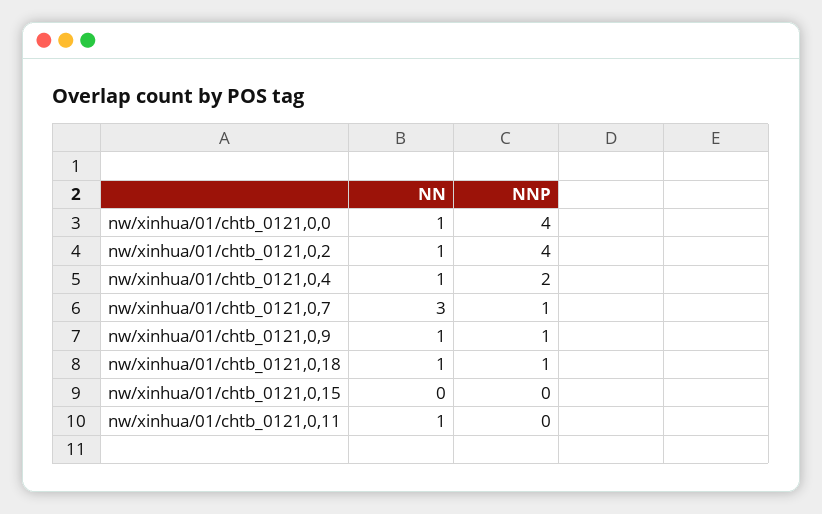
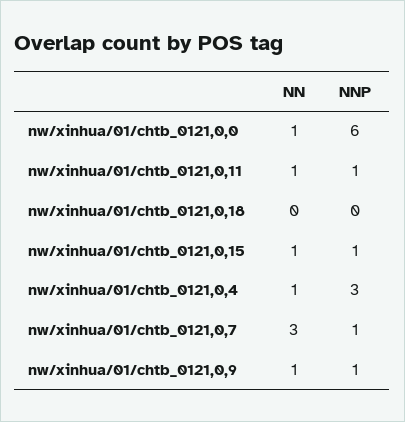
  {
    "NN": {
      "nw/xinhua/01/chtb_0121,0,0": 1,
-     "nw/xinhua/01/chtb_0121,0,2": 1,
      "nw/xinhua/01/chtb_0121,0,4": 1,
      "nw/xinhua/01/chtb_0121,0,7": 3,
      "nw/xinhua/01/chtb_0121,0,9": 1,
-     "nw/xinhua/01/chtb_0121,0,18": 1,
+     "nw/xinhua/01/chtb_0121,0,18": 0,
-     "nw/xinhua/01/chtb_0121,0,15": 0,
+     "nw/xinhua/01/chtb_0121,0,15": 1,
      "nw/xinhua/01/chtb_0121,0,11": 1
    },
    "NNP": {
-     "nw/xinhua/01/chtb_0121,0,0": 4,
+     "nw/xinhua/01/chtb_0121,0,0": 6,
-     "nw/xinhua/01/chtb_0121,0,2": 4,
-     "nw/xinhua/01/chtb_0121,0,4": 2,
+     "nw/xinhua/01/chtb_0121,0,4": 3,
      "nw/xinhua/01/chtb_0121,0,7": 1,
      "nw/xinhua/01/chtb_0121,0,9": 1,
-     "nw/xinhua/01/chtb_0121,0,18": 1,
+     "nw/xinhua/01/chtb_0121,0,18": 0,
-     "nw/xinhua/01/chtb_0121,0,15": 0,
+     "nw/xinhua/01/chtb_0121,0,15": 1,
-     "nw/xinhua/01/chtb_0121,0,11": 0
+     "nw/xinhua/01/chtb_0121,0,11": 1
    }
  }

